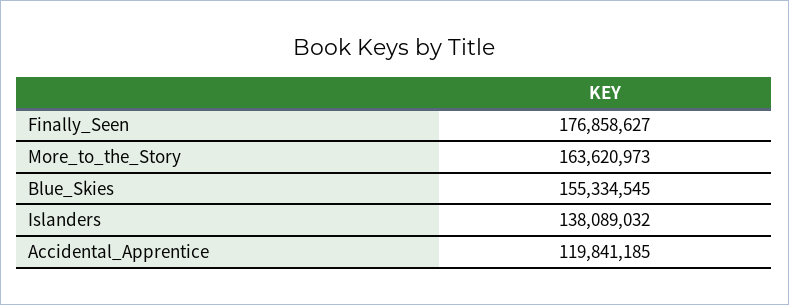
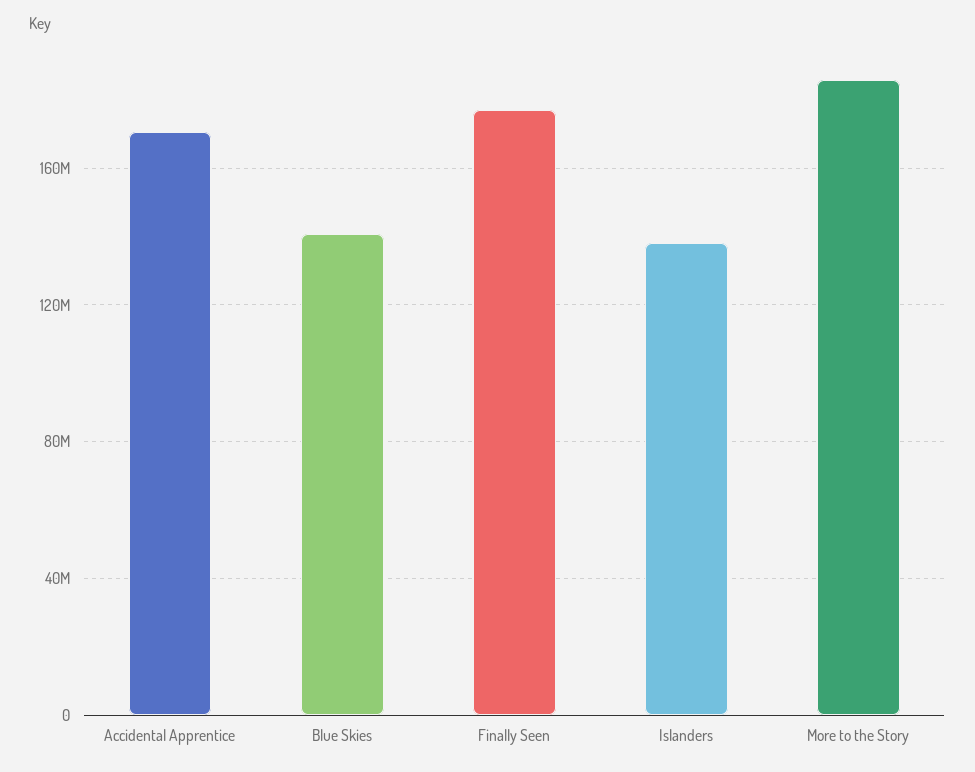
  {
    "Finally_Seen": 176858627,
-   "More_to_the_Story": 163620973,
+   "More_to_the_Story": 185000000,
-   "Blue_Skies": 155334545,
+   "Blue_Skies": 140000000,
    "Islanders": 138089032,
-   "Accidental_Apprentice": 119841185
+   "Accidental_Apprentice": 170000000
  }

